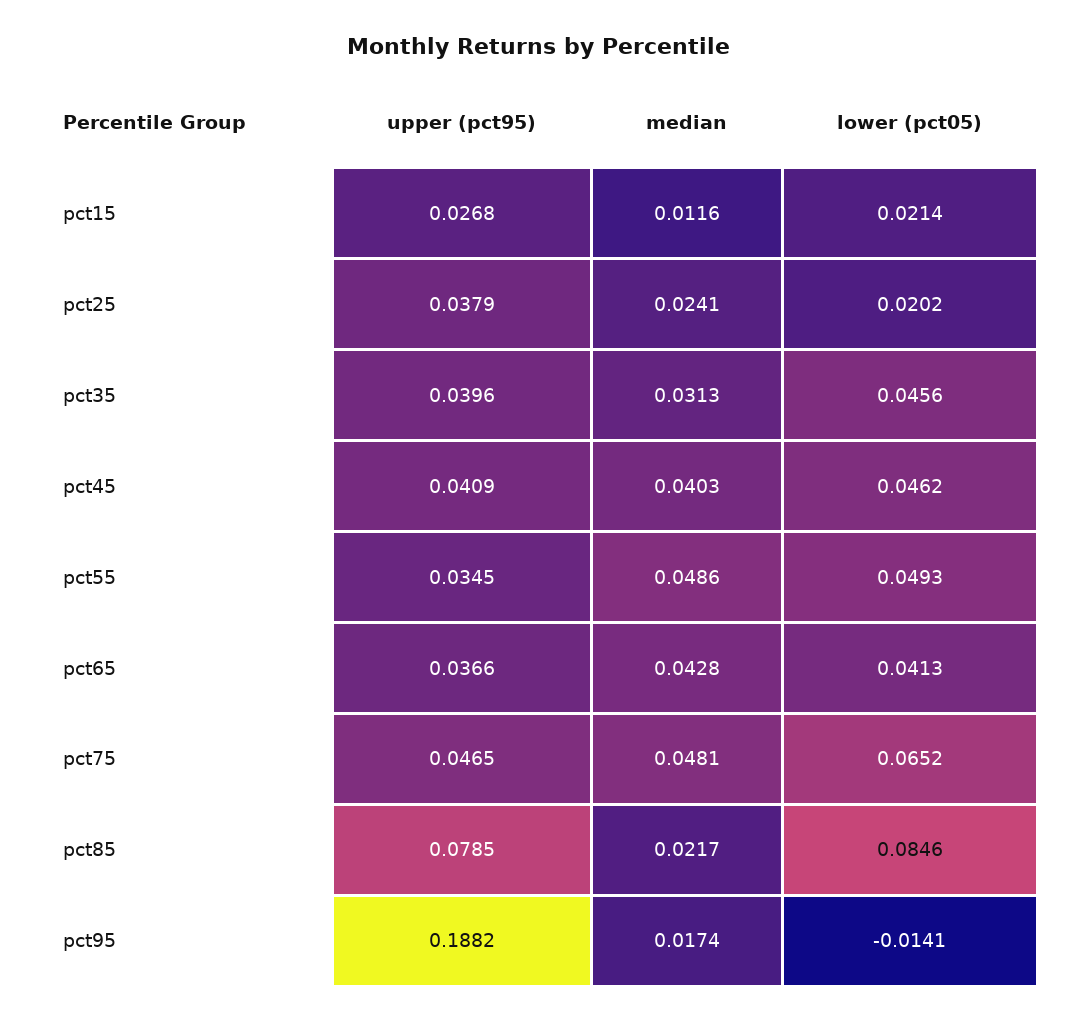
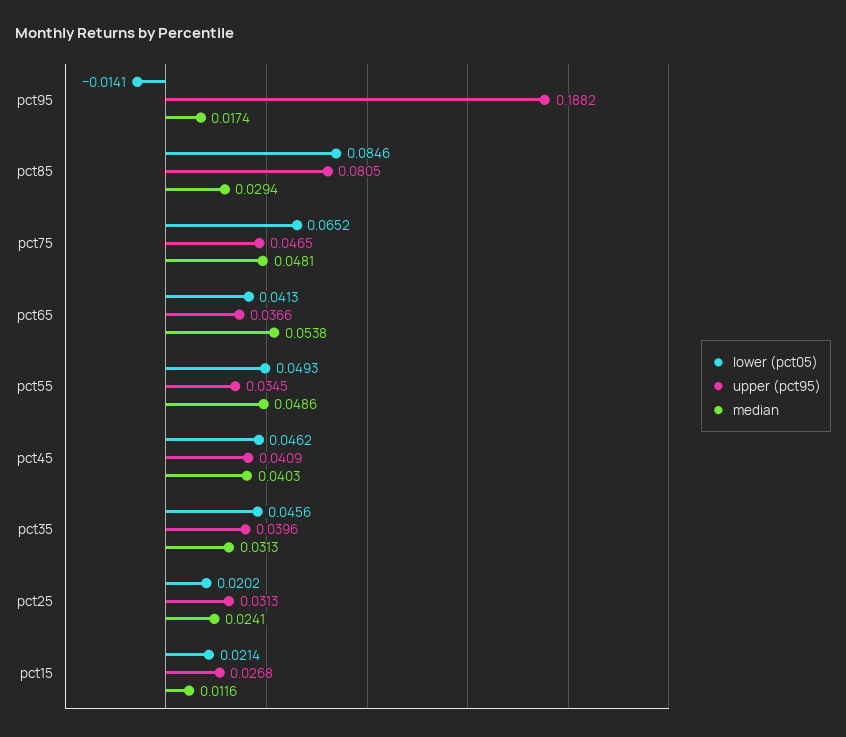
  {
    "upper (pct95)": {
      "pct15": 0.0268,
-     "pct25": 0.0379,
+     "pct25": 0.0313,
      "pct35": 0.0396,
      "pct45": 0.0409,
      "pct55": 0.0345,
      "pct65": 0.0366,
      "pct75": 0.0465,
-     "pct85": 0.0785,
+     "pct85": 0.0805,
      "pct95": 0.1882
    },
    "median": {
      "pct15": 0.0116,
      "pct25": 0.0241,
      "pct35": 0.0313,
      "pct45": 0.0403,
      "pct55": 0.0486,
-     "pct65": 0.0428,
+     "pct65": 0.0538,
      "pct75": 0.0481,
-     "pct85": 0.0217,
+     "pct85": 0.0294,
      "pct95": 0.0174
    },
    "lower (pct05)": {
      "pct15": 0.0214,
      "pct25": 0.0202,
      "pct35": 0.0456,
      "pct45": 0.0462,
      "pct55": 0.0493,
      "pct65": 0.0413,
      "pct75": 0.0652,
      "pct85": 0.0846,
      "pct95": -0.0141
    }
  }

